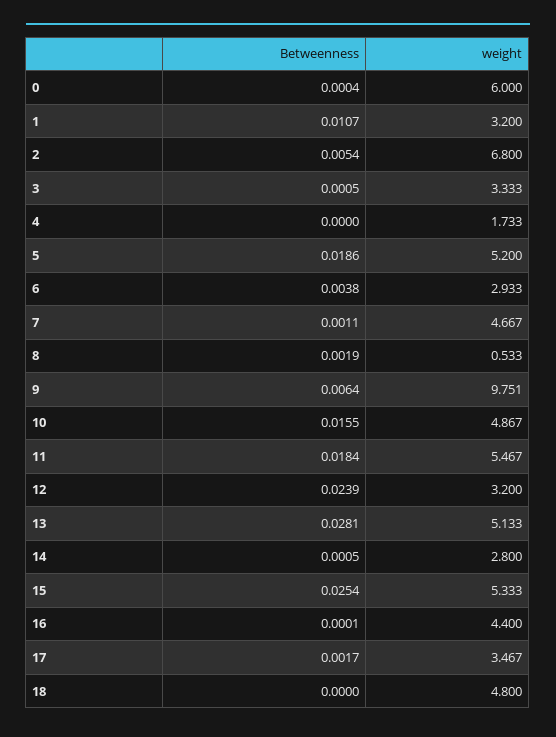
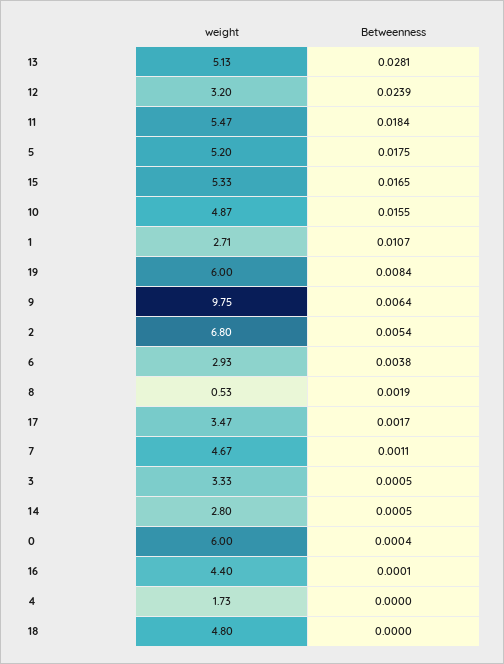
  {
    "Betweenness": {
      "0": 0.0004,
      "1": 0.0107,
      "2": 0.0054,
      "3": 0.0005,
      "4": 0,
-     "5": 0.0186,
+     "5": 0.0175,
      "6": 0.0038,
      "7": 0.0011,
      "8": 0.0019,
      "9": 0.0064,
      "10": 0.0155,
      "11": 0.0184,
      "12": 0.0239,
      "13": 0.0281,
      "14": 0.0005,
-     "15": 0.0254,
+     "15": 0.0165,
      "16": 0.0001,
      "17": 0.0017,
-     "18": 0
+     "18": 0,
+     "19": 0.0084
    },
    "weight": {
      "0": 6,
-     "1": 3.2,
+     "1": 2.71,
      "2": 6.8,
      "3": 3.333,
      "4": 1.733,
      "5": 5.2,
      "6": 2.933,
      "7": 4.667,
      "8": 0.533,
      "9": 9.751,
      "10": 4.867,
      "11": 5.467,
      "12": 3.2,
      "13": 5.133,
      "14": 2.8,
      "15": 5.333,
      "16": 4.4,
      "17": 3.467,
-     "18": 4.8
+     "18": 4.8,
+     "19": 6
    }
  }

